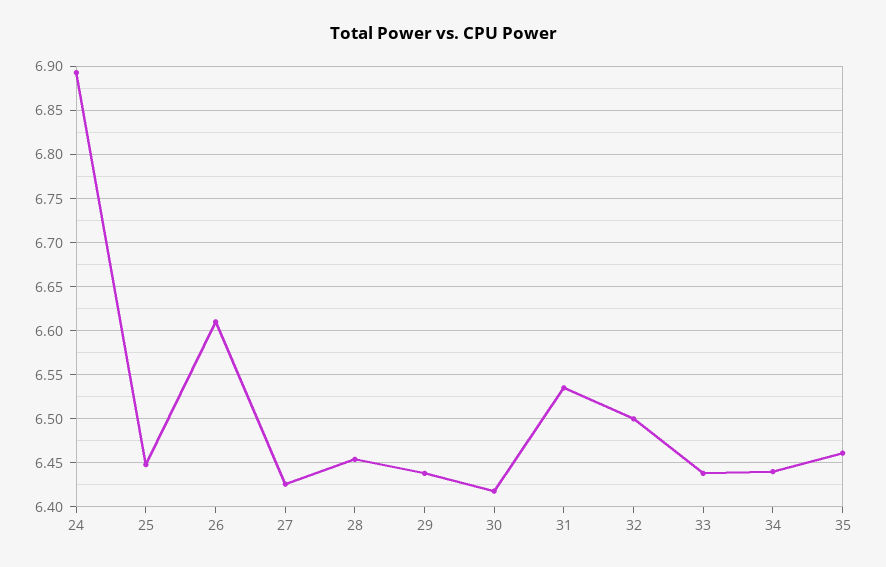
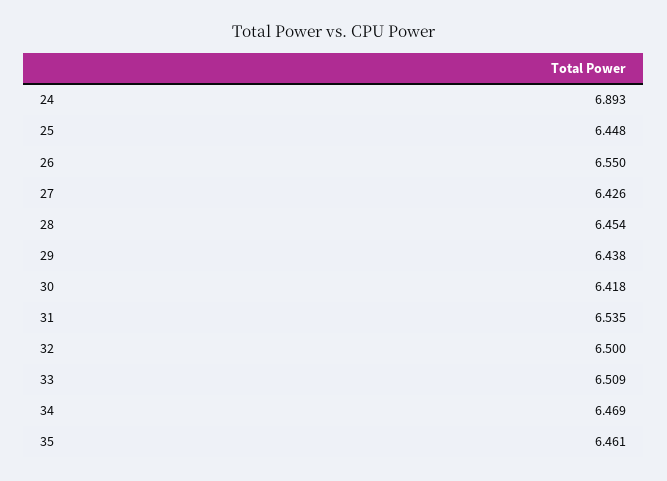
  {
    "24": 6.893,
    "25": 6.448,
-   "26": 6.61,
+   "26": 6.55,
    "27": 6.426,
    "28": 6.454,
    "29": 6.438,
    "30": 6.418,
    "31": 6.535,
    "32": 6.5,
-   "33": 6.44,
+   "33": 6.509,
-   "34": 6.44,
+   "34": 6.469,
    "35": 6.461
  }

